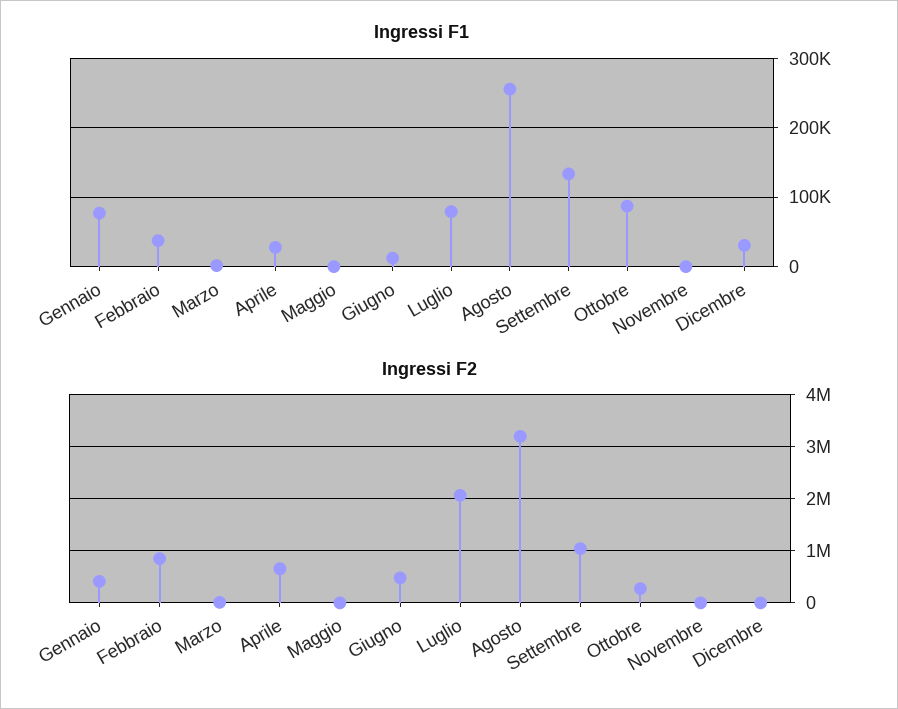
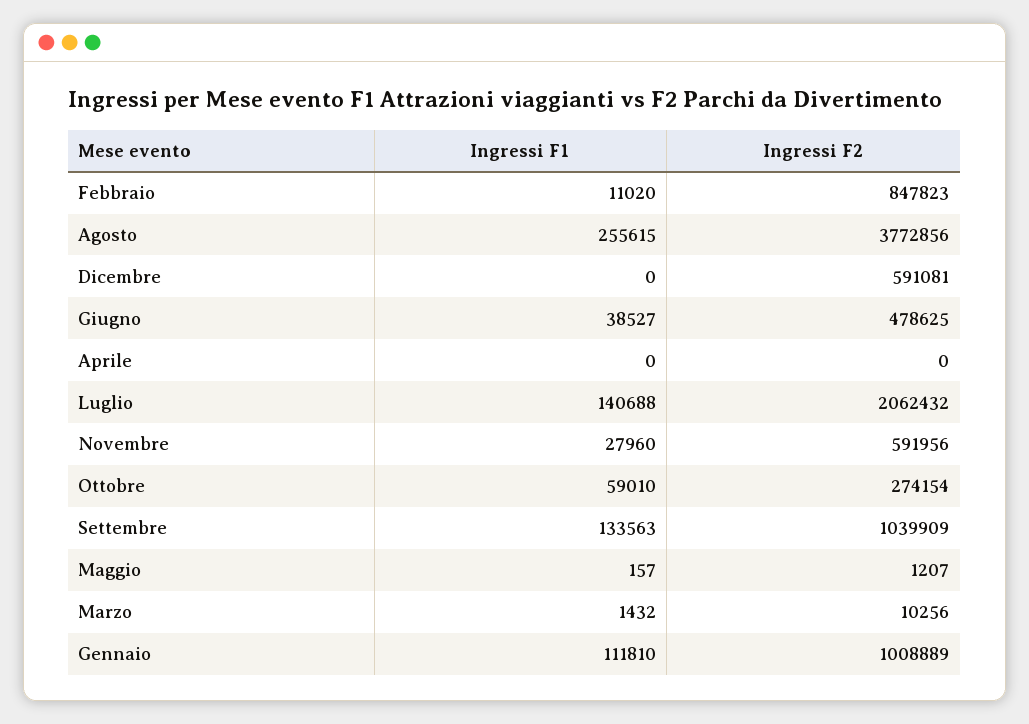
  {
    "Ingressi F1": {
-     "Gennaio": 80000,
+     "Gennaio": 111810,
-     "Febbraio": 40000,
+     "Febbraio": 11020,
      "Marzo": 1432,
-     "Aprile": 30000,
+     "Aprile": 0,
      "Maggio": 157,
-     "Giugno": 10000,
+     "Giugno": 38527,
-     "Luglio": 80000,
+     "Luglio": 140688,
      "Agosto": 255615,
      "Settembre": 133563,
-     "Ottobre": 90000,
+     "Ottobre": 59010,
-     "Novembre": 0,
+     "Novembre": 27960,
-     "Dicembre": 30000
+     "Dicembre": 0
    },
    "Ingressi F2": {
-     "Gennaio": 400000,
+     "Gennaio": 1008889,
      "Febbraio": 847823,
      "Marzo": 10256,
-     "Aprile": 600000,
+     "Aprile": 0,
      "Maggio": 1207,
      "Giugno": 478625,
      "Luglio": 2062432,
-     "Agosto": 3200000,
+     "Agosto": 3772856,
      "Settembre": 1039909,
      "Ottobre": 274154,
-     "Novembre": 0,
+     "Novembre": 591956,
-     "Dicembre": 0
+     "Dicembre": 591081
    }
  }

